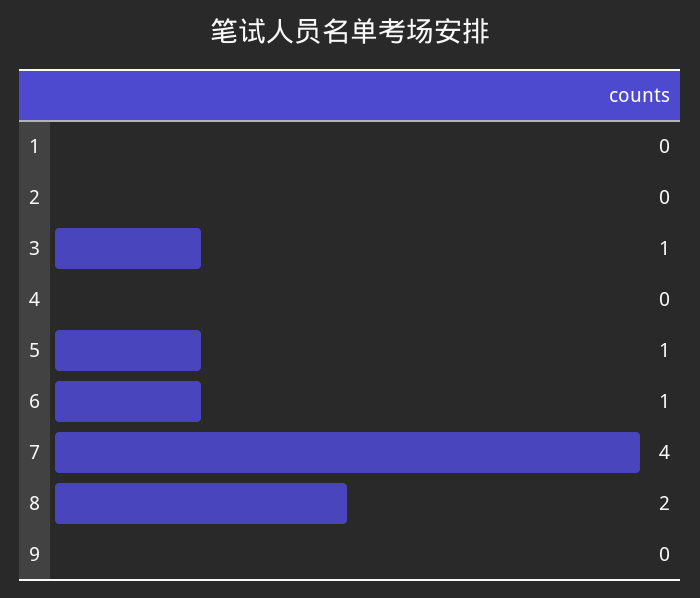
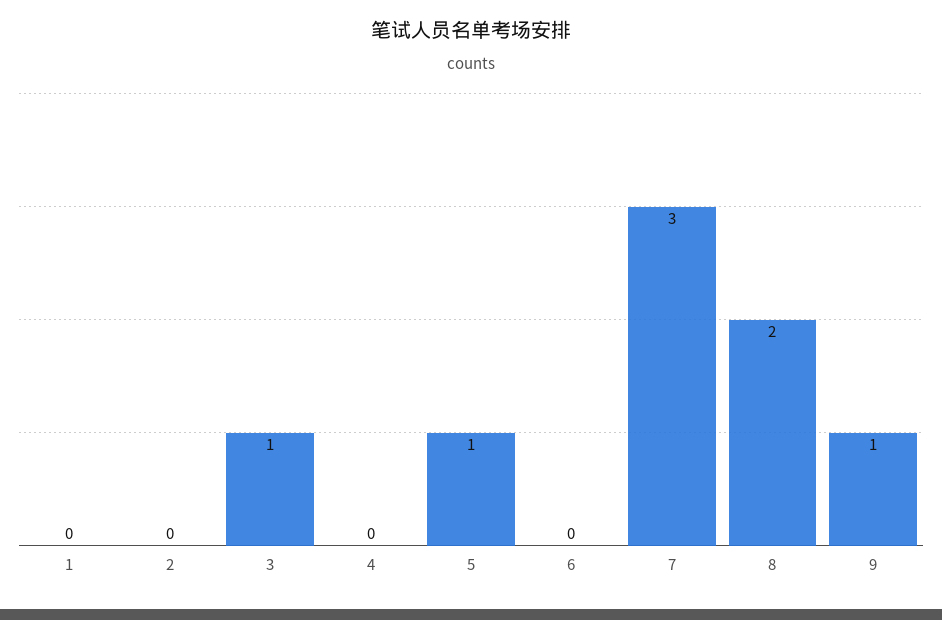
  {
    "1": 0,
    "2": 0,
    "3": 1,
    "4": 0,
    "5": 1,
-   "6": 1,
+   "6": 0,
-   "7": 4,
+   "7": 3,
    "8": 2,
-   "9": 0
+   "9": 1
  }

